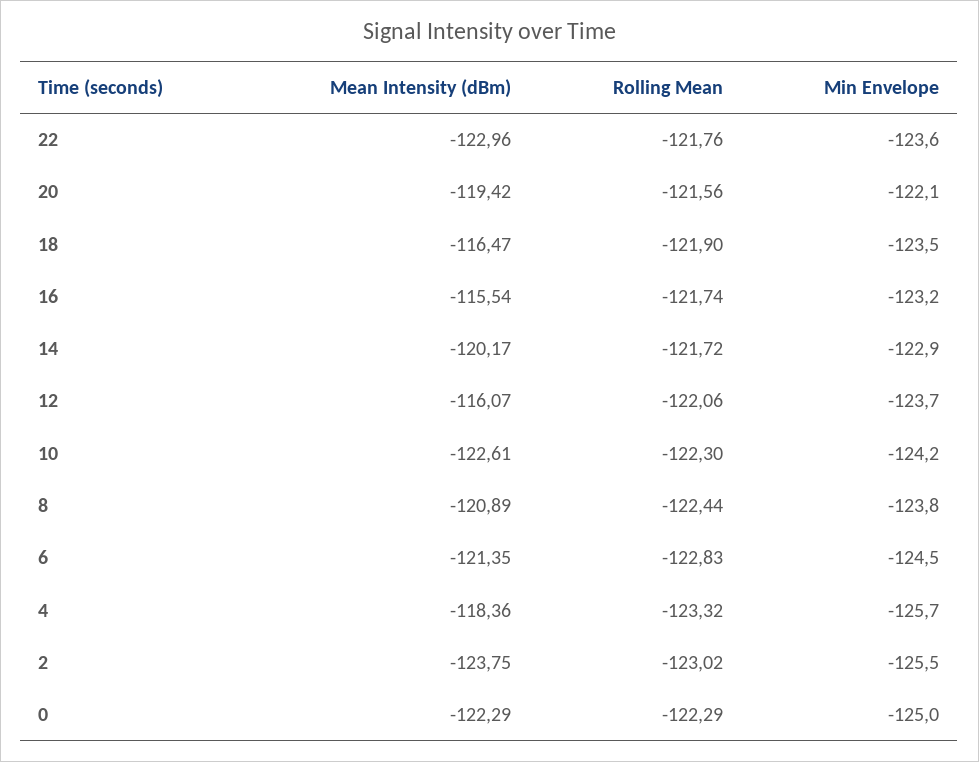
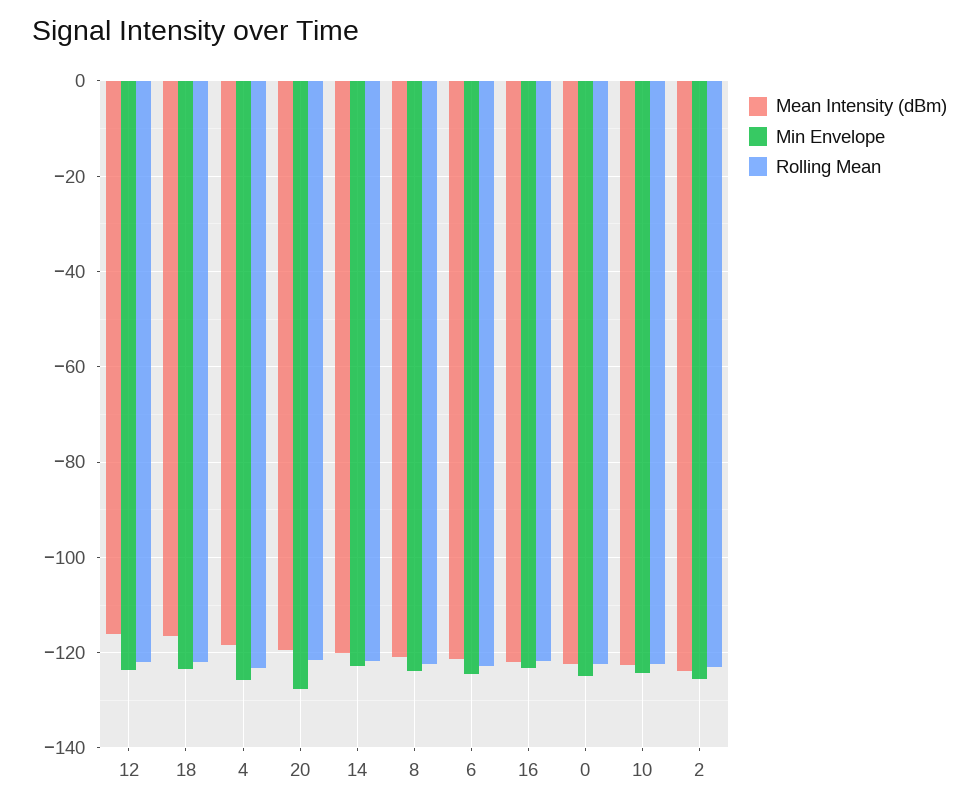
  {
    "Mean Intensity (dBm)": {
-     "22": -122.96,
      "20": -119.42,
      "18": -116.47,
-     "16": -115.54,
+     "16": -122,
      "14": -120.17,
      "12": -116.07,
      "10": -122.61,
      "8": -120.89,
      "6": -121.35,
      "4": -118.36,
      "2": -123.75,
      "0": -122.29
    },
    "Rolling Mean": {
-     "22": -121.76,
      "20": -121.56,
      "18": -121.9,
      "16": -121.74,
      "14": -121.72,
      "12": -122.06,
      "10": -122.3,
      "8": -122.44,
      "6": -122.83,
      "4": -123.32,
      "2": -123.02,
      "0": -122.29
    },
    "Min Envelope": {
-     "22": -123.6,
-     "20": -122.1,
+     "20": -128,
      "18": -123.5,
      "16": -123.2,
      "14": -122.9,
      "12": -123.7,
      "10": -124.2,
      "8": -123.8,
      "6": -124.5,
      "4": -125.7,
      "2": -125.5,
      "0": -125
    }
  }

